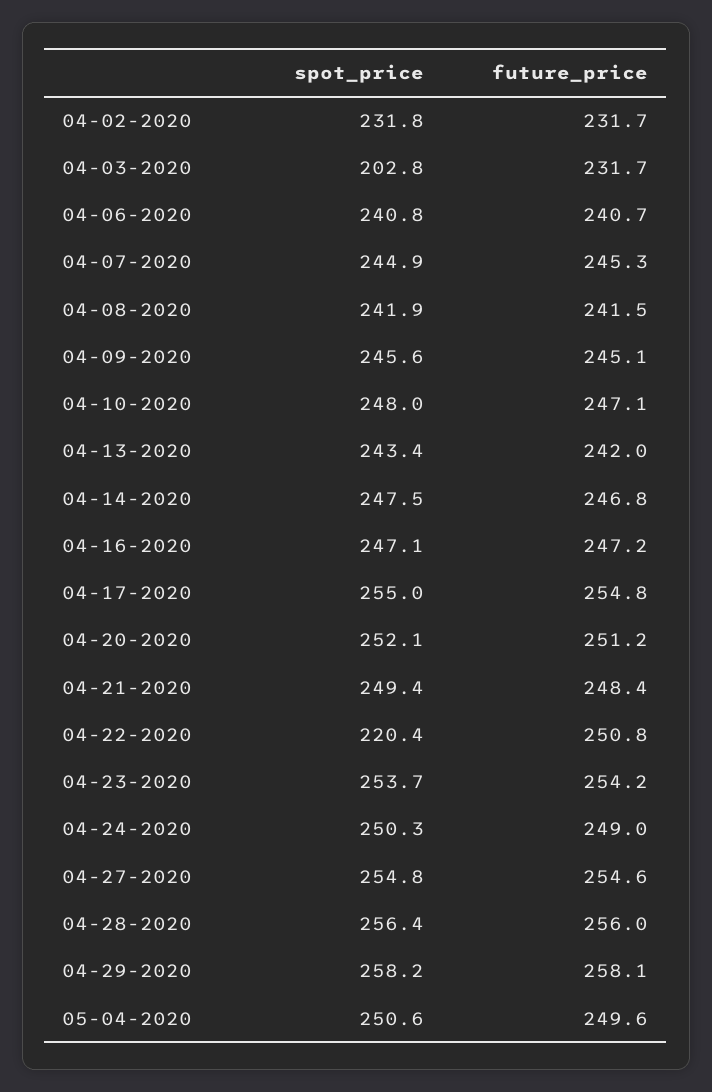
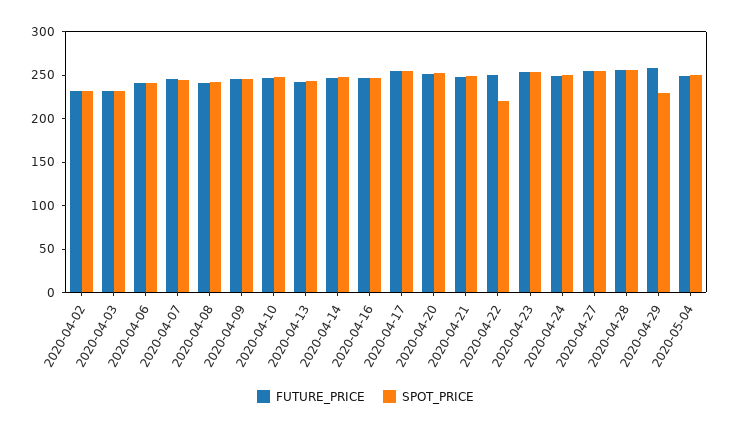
  {
    "spot_price": {
      "04-02-2020": 231.8,
-     "04-03-2020": 202.8,
+     "04-03-2020": 230,
      "04-06-2020": 240.8,
      "04-07-2020": 244.9,
      "04-08-2020": 241.9,
      "04-09-2020": 245.6,
      "04-10-2020": 248,
      "04-13-2020": 243.4,
      "04-14-2020": 247.5,
      "04-16-2020": 247.1,
      "04-17-2020": 255,
      "04-20-2020": 252.1,
      "04-21-2020": 249.4,
      "04-22-2020": 220.4,
      "04-23-2020": 253.7,
      "04-24-2020": 250.3,
      "04-27-2020": 254.8,
      "04-28-2020": 256.4,
-     "04-29-2020": 258.2,
+     "04-29-2020": 230,
      "05-04-2020": 250.6
    },
    "future_price": {
      "04-02-2020": 231.7,
      "04-03-2020": 231.7,
      "04-06-2020": 240.7,
      "04-07-2020": 245.3,
      "04-08-2020": 241.5,
      "04-09-2020": 245.1,
      "04-10-2020": 247.1,
      "04-13-2020": 242,
      "04-14-2020": 246.8,
      "04-16-2020": 247.2,
      "04-17-2020": 254.8,
      "04-20-2020": 251.2,
      "04-21-2020": 248.4,
      "04-22-2020": 250.8,
      "04-23-2020": 254.2,
      "04-24-2020": 249,
      "04-27-2020": 254.6,
      "04-28-2020": 256,
      "04-29-2020": 258.1,
      "05-04-2020": 249.6
    }
  }

